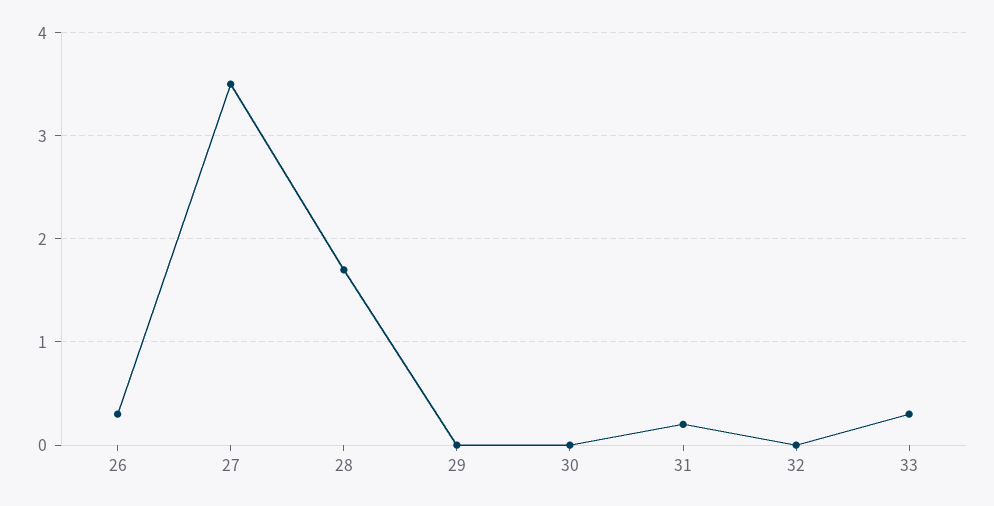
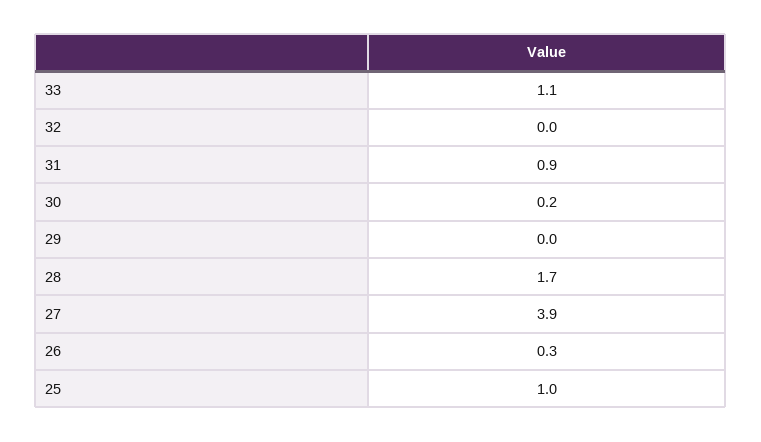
  {
    "26": 0.3,
-   "27": 3.5,
+   "27": 3.9,
    "28": 1.7,
    "29": 0,
-   "30": 0,
+   "30": 0.2,
-   "31": 0.2,
+   "31": 0.9,
    "32": 0,
-   "33": 0.3
+   "33": 1.1,
+   "25": 1
  }

